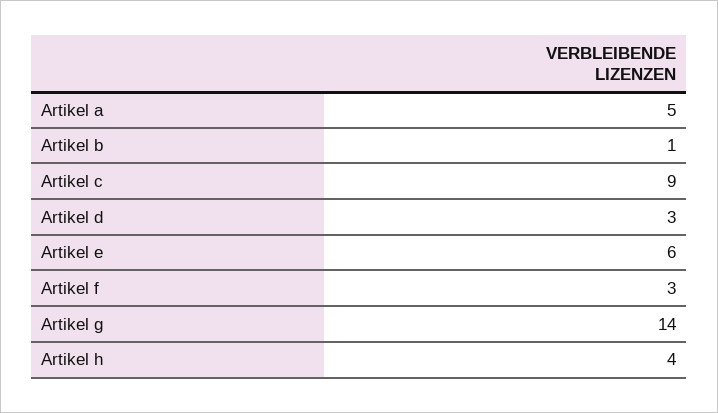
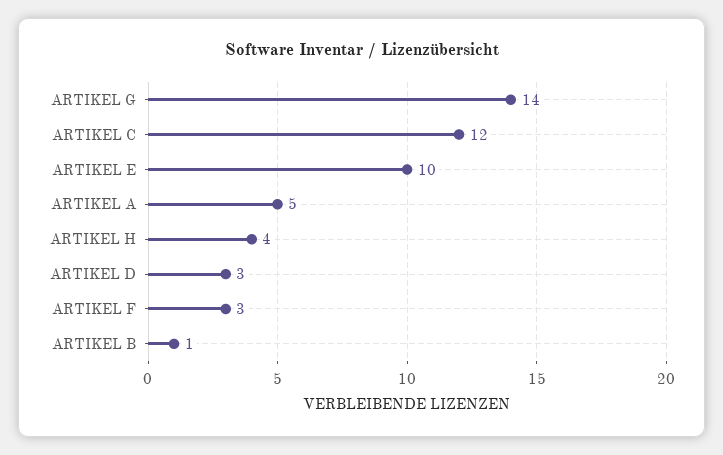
  {
    "Artikel a": 5,
    "Artikel b": 1,
-   "Artikel c": 9,
+   "Artikel c": 12,
    "Artikel d": 3,
-   "Artikel e": 6,
+   "Artikel e": 10,
    "Artikel f": 3,
    "Artikel g": 14,
    "Artikel h": 4
  }

